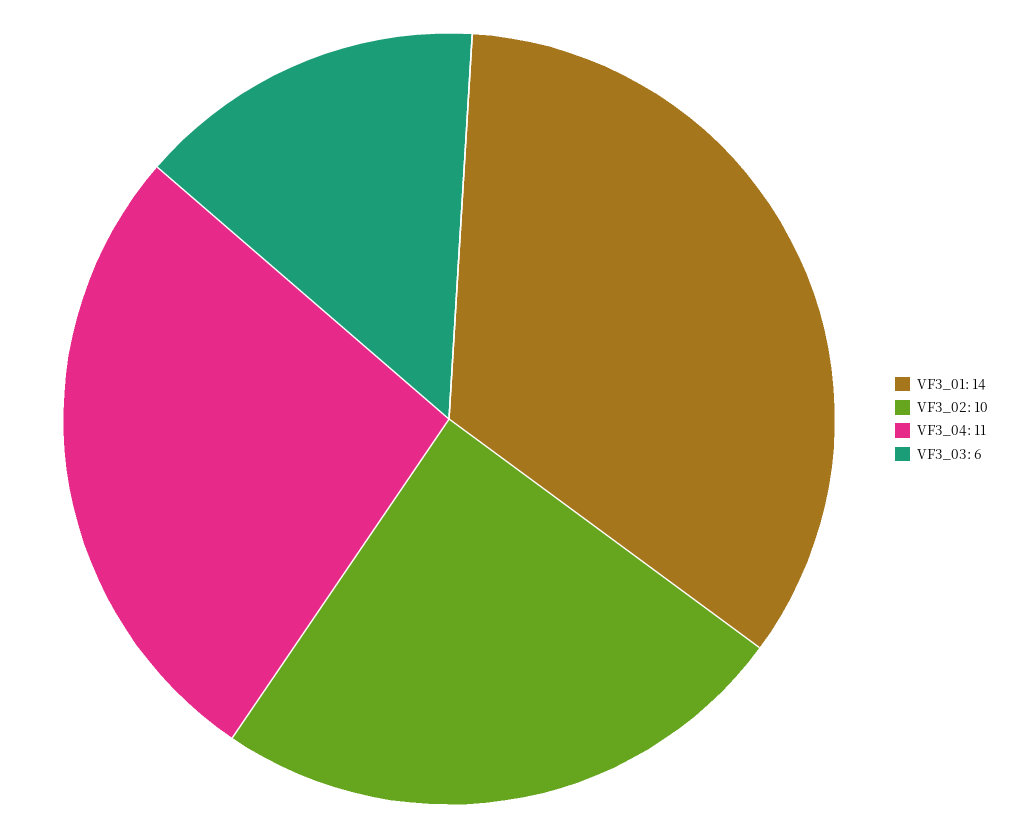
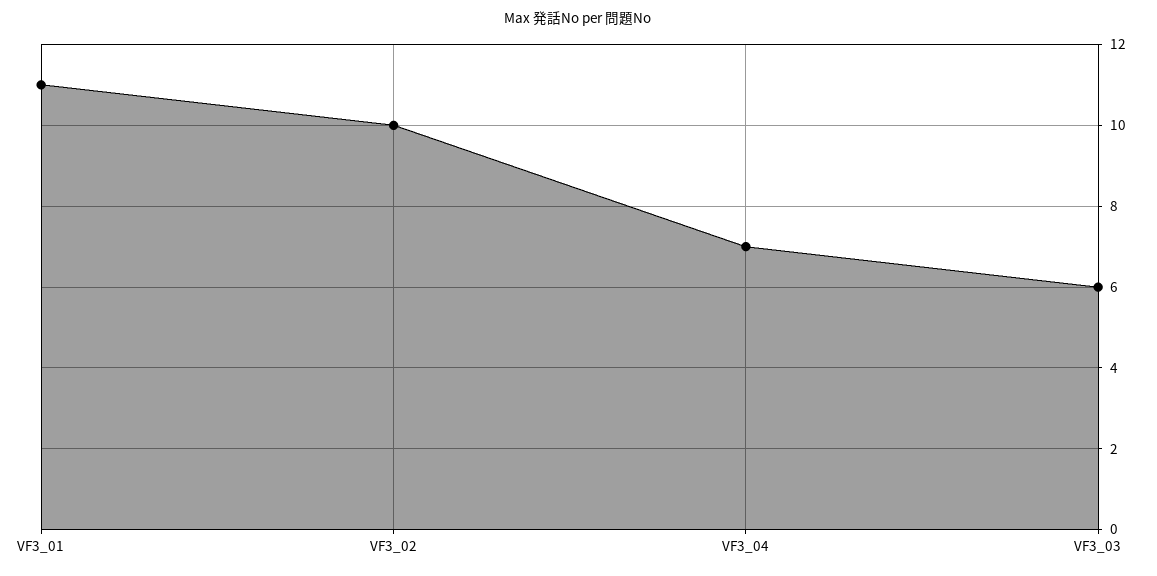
  {
-   "VF3_01": 14,
+   "VF3_01": 11,
    "VF3_02": 10,
-   "VF3_04": 11,
+   "VF3_04": 7,
    "VF3_03": 6
  }

